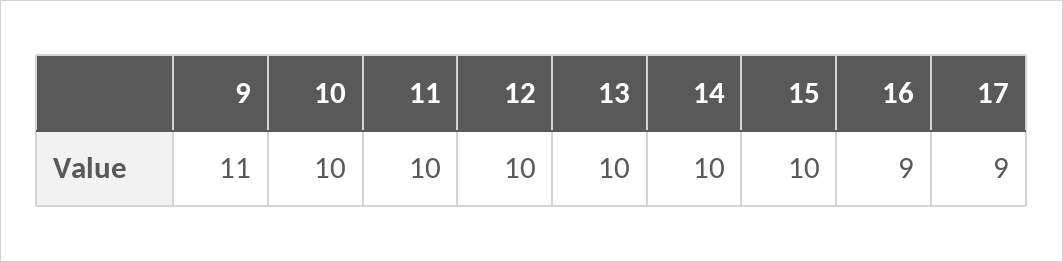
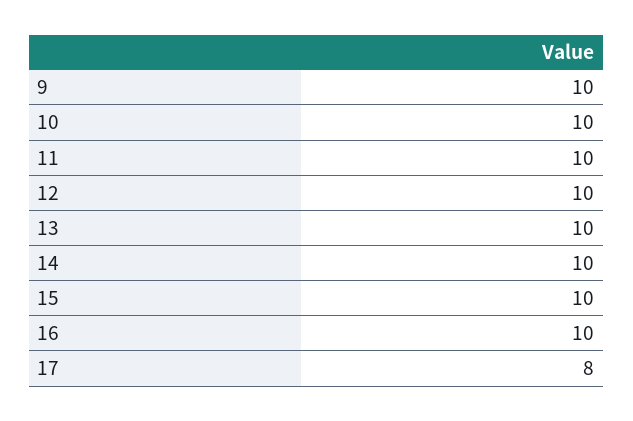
  {
-   "9": 11,
+   "9": 10,
    "10": 10,
    "11": 10,
    "12": 10,
    "13": 10,
    "14": 10,
    "15": 10,
-   "16": 9,
+   "16": 10,
-   "17": 9
+   "17": 8
  }

